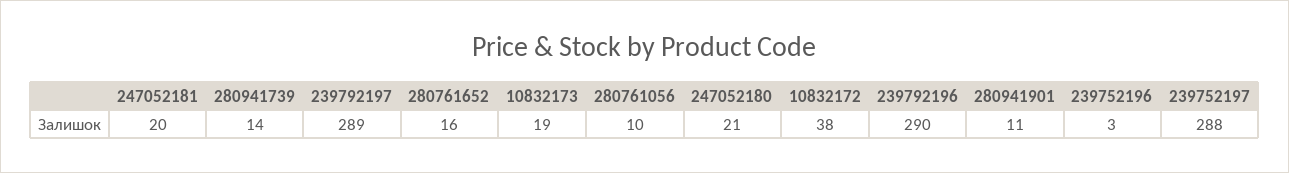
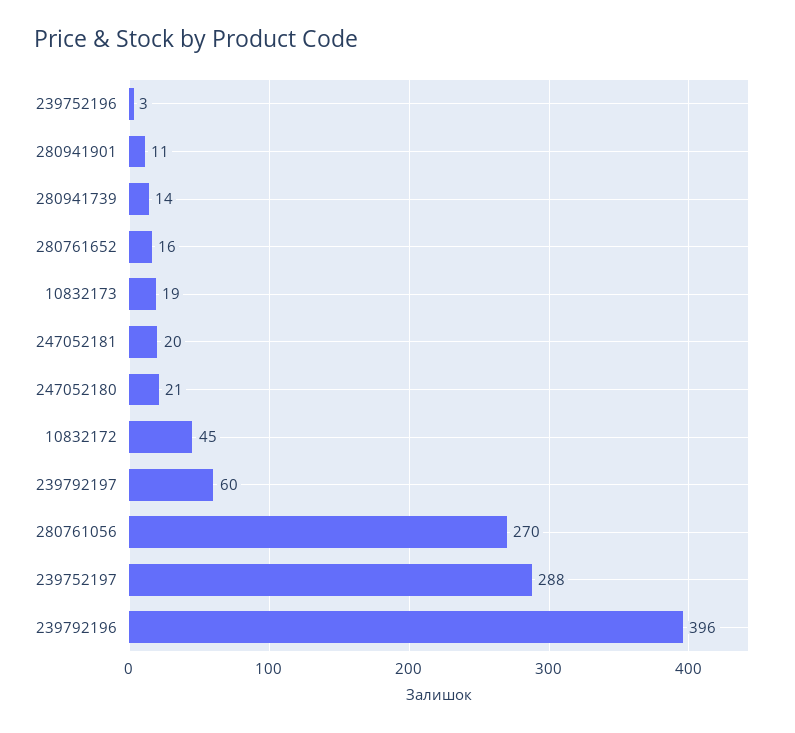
  {
    "247052181": 20,
    "280941739": 14,
-   "239792197": 289,
+   "239792197": 60,
    "280761652": 16,
    "10832173": 19,
-   "280761056": 10,
+   "280761056": 270,
    "247052180": 21,
-   "10832172": 38,
+   "10832172": 45,
-   "239792196": 290,
+   "239792196": 396,
    "280941901": 11,
    "239752196": 3,
    "239752197": 288
  }

